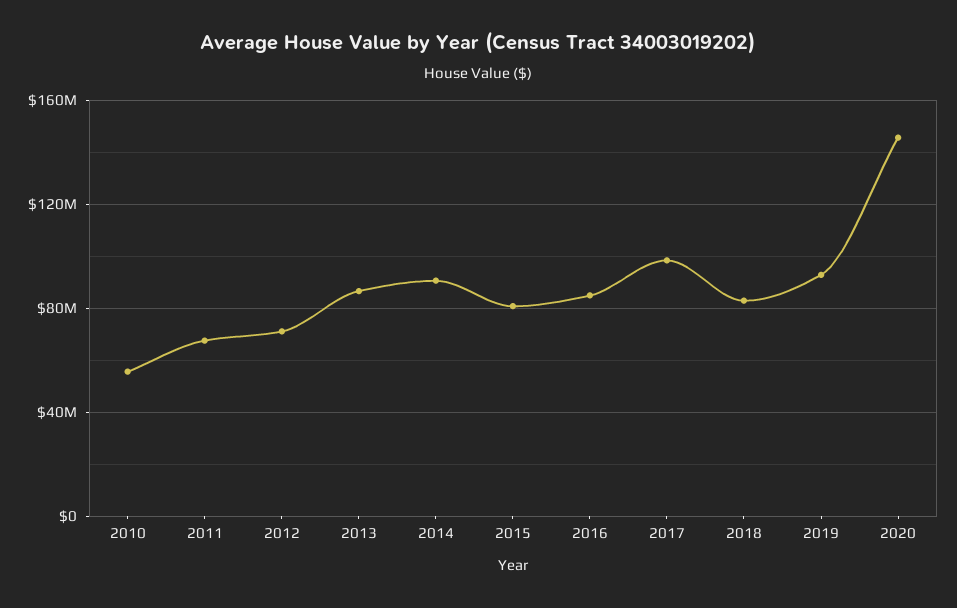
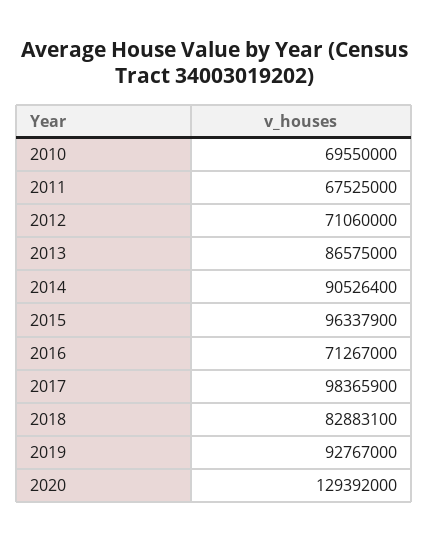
  {
-   "2010": 55000000,
+   "2010": 69550000,
    "2011": 67525000,
    "2012": 71060000,
    "2013": 86575000,
    "2014": 90526400,
-   "2015": 80000000,
+   "2015": 96337900,
-   "2016": 85000000,
+   "2016": 71267000,
    "2017": 98365900,
    "2018": 82883100,
    "2019": 92767000,
-   "2020": 145000000
+   "2020": 129392000
  }

